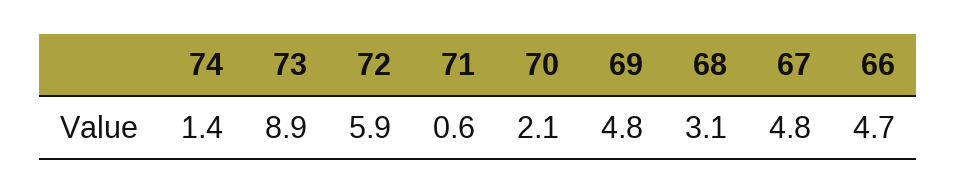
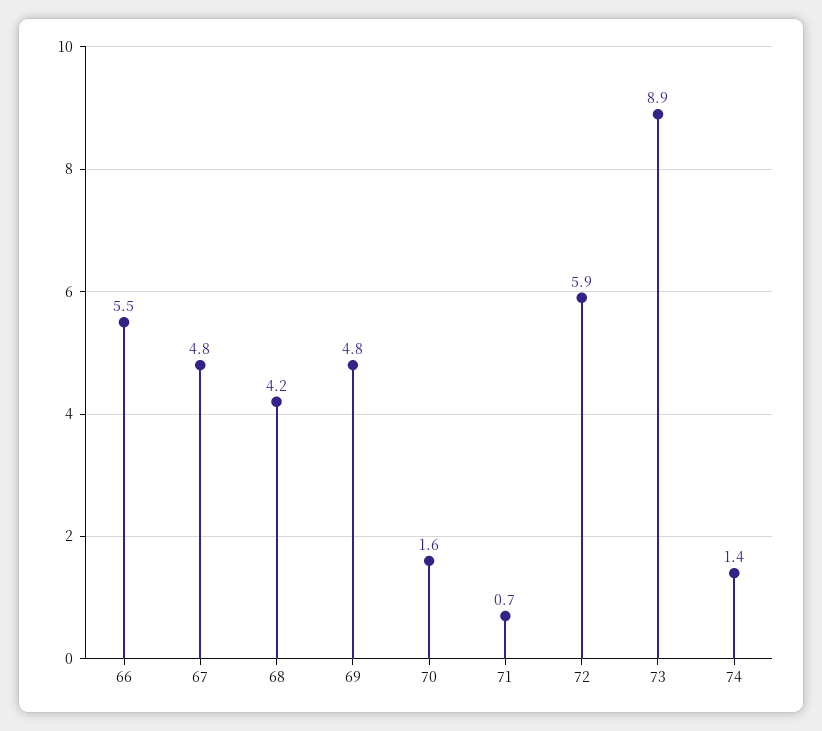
  {
    "74": 1.4,
    "73": 8.9,
    "72": 5.9,
-   "71": 0.6,
+   "71": 0.7,
-   "70": 2.1,
+   "70": 1.6,
    "69": 4.8,
-   "68": 3.1,
+   "68": 4.2,
    "67": 4.8,
-   "66": 4.7
+   "66": 5.5
  }

